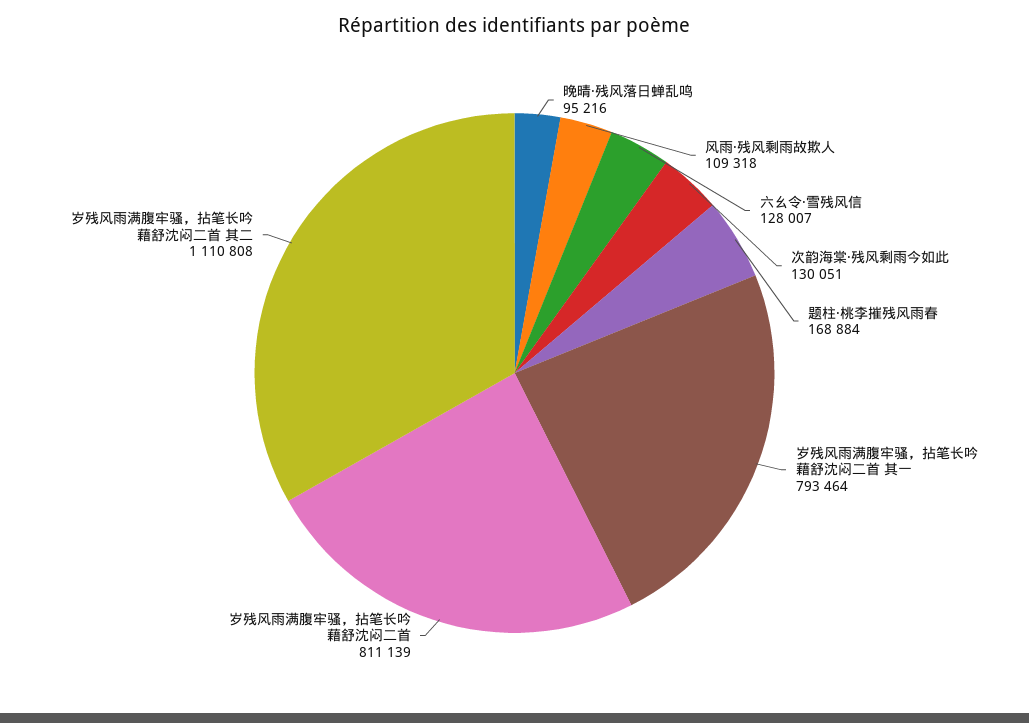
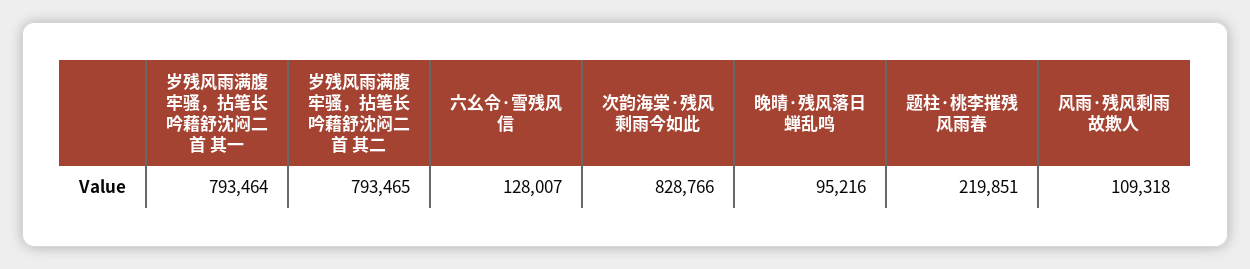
  {
    "晚晴·残风落日蝉乱鸣": 95216,
    "风雨·残风剩雨故欺人": 109318,
    "六幺令·雪残风信": 128007,
-   "次韵海棠·残风剩雨今如此": 130051,
+   "次韵海棠·残风剩雨今如此": 828766,
-   "题柱·桃李摧残风雨春": 168884,
+   "题柱·桃李摧残风雨春": 219851,
    "岁残风雨满腹牢骚，拈笔长吟藉舒沈闷二首 其一": 793464,
-   "岁残风雨满腹牢骚，拈笔长吟藉舒沈闷二首": 811139,
-   "岁残风雨满腹牢骚，拈笔长吟藉舒沈闷二首 其二": 1110808
+   "岁残风雨满腹牢骚，拈笔长吟藉舒沈闷二首 其二": 793465
  }

